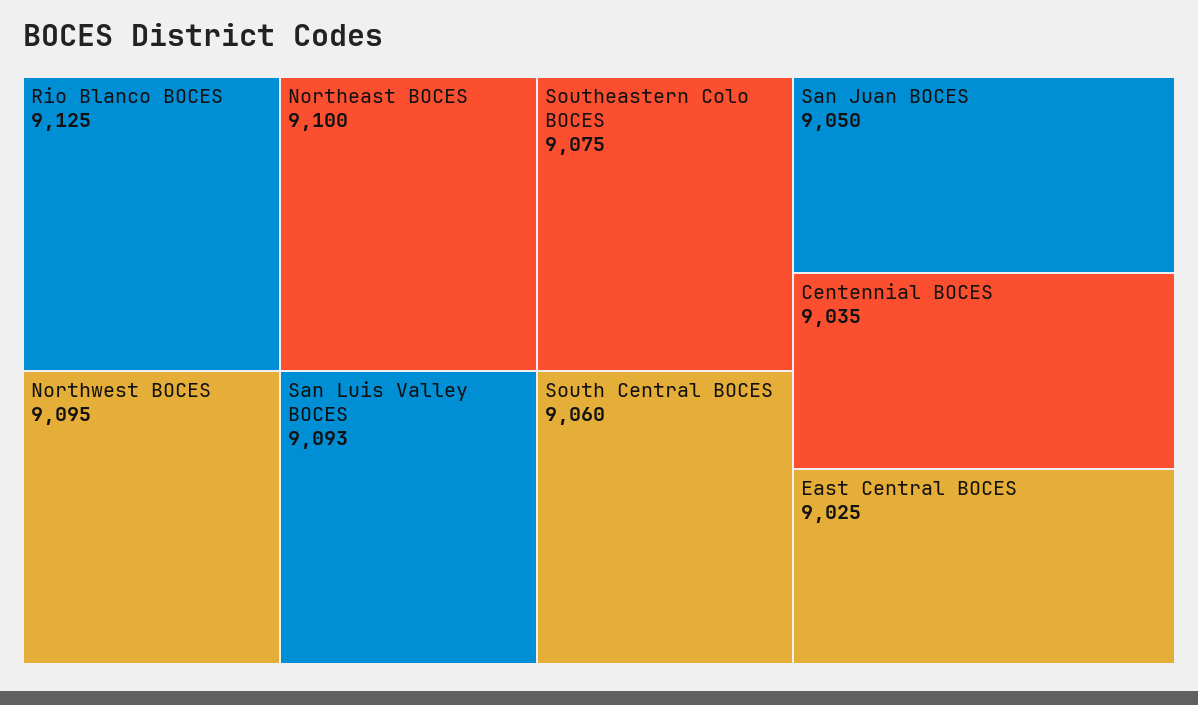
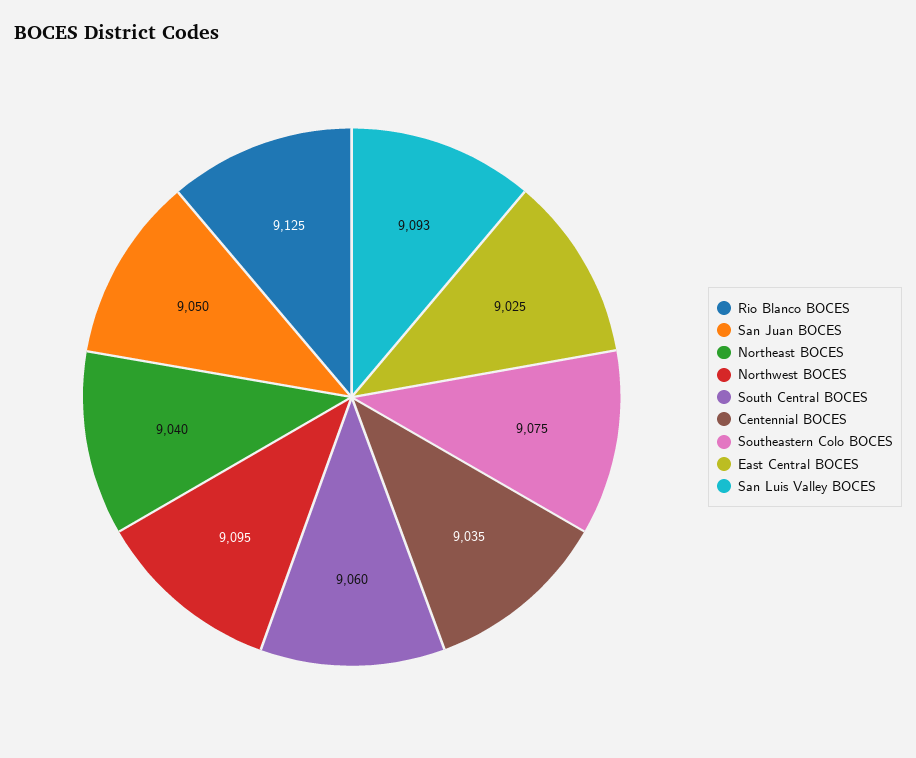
  {
    "Rio Blanco BOCES": 9125,
-   "Northeast BOCES": 9100,
+   "Northeast BOCES": 9040,
    "Northwest BOCES": 9095,
    "San Luis Valley BOCES": 9093,
    "Southeastern Colo BOCES": 9075,
    "South Central BOCES": 9060,
    "San Juan BOCES": 9050,
    "Centennial BOCES": 9035,
    "East Central BOCES": 9025
  }

